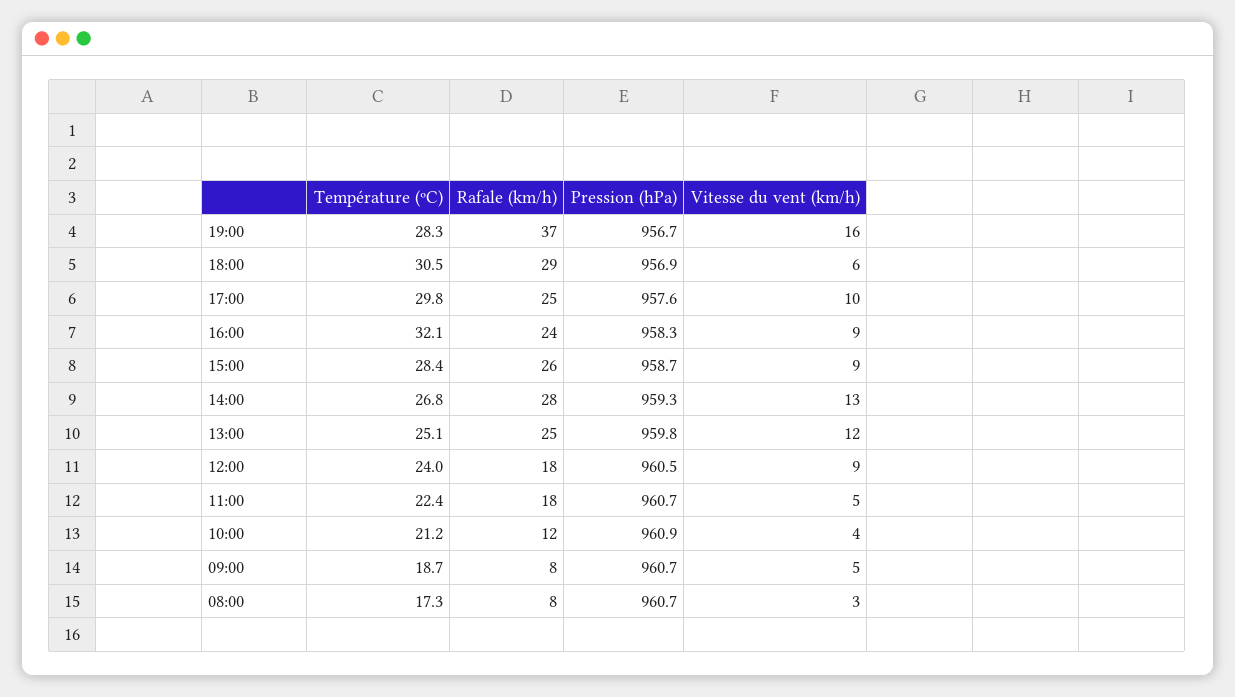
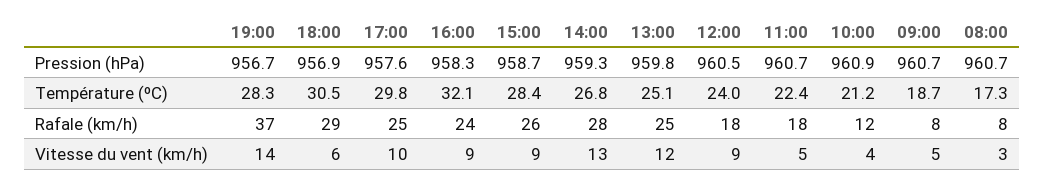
  {
    "Température (ºC)": {
      "19:00": 28.3,
      "18:00": 30.5,
      "17:00": 29.8,
      "16:00": 32.1,
      "15:00": 28.4,
      "14:00": 26.8,
      "13:00": 25.1,
      "12:00": 24,
      "11:00": 22.4,
      "10:00": 21.2,
      "09:00": 18.7,
      "08:00": 17.3
    },
    "Rafale (km/h)": {
      "19:00": 37,
      "18:00": 29,
      "17:00": 25,
      "16:00": 24,
      "15:00": 26,
      "14:00": 28,
      "13:00": 25,
      "12:00": 18,
      "11:00": 18,
      "10:00": 12,
      "09:00": 8,
      "08:00": 8
    },
    "Pression (hPa)": {
      "19:00": 956.7,
      "18:00": 956.9,
      "17:00": 957.6,
      "16:00": 958.3,
      "15:00": 958.7,
      "14:00": 959.3,
      "13:00": 959.8,
      "12:00": 960.5,
      "11:00": 960.7,
      "10:00": 960.9,
      "09:00": 960.7,
      "08:00": 960.7
    },
    "Vitesse du vent (km/h)": {
-     "19:00": 16,
+     "19:00": 14,
      "18:00": 6,
      "17:00": 10,
      "16:00": 9,
      "15:00": 9,
      "14:00": 13,
      "13:00": 12,
      "12:00": 9,
      "11:00": 5,
      "10:00": 4,
      "09:00": 5,
      "08:00": 3
    }
  }

